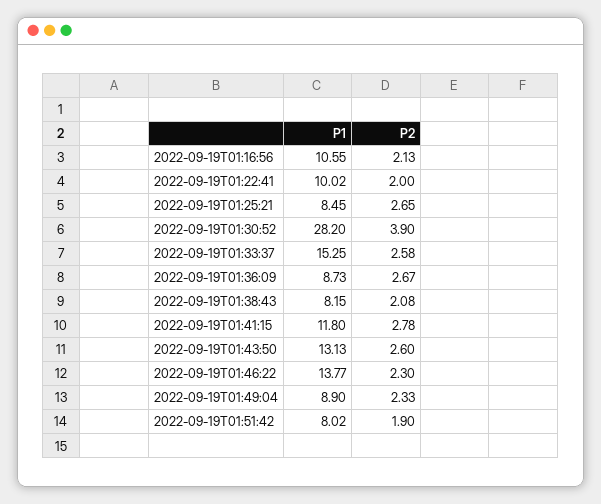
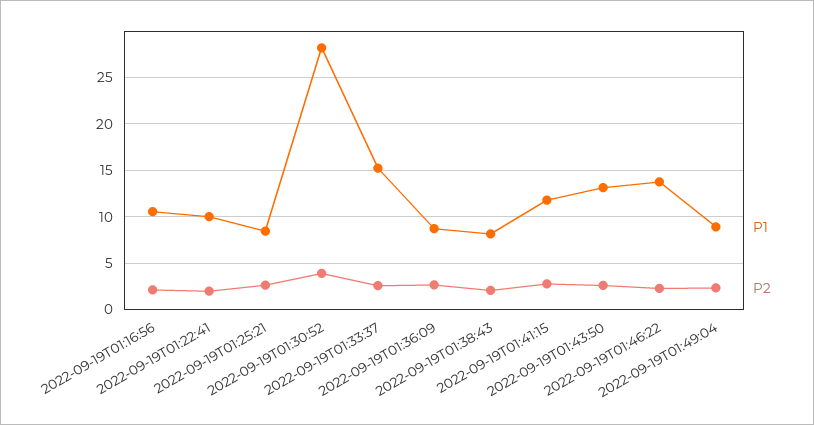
  {
    "P1": {
      "2022-09-19T01:16:56": 10.55,
      "2022-09-19T01:22:41": 10.02,
      "2022-09-19T01:25:21": 8.45,
      "2022-09-19T01:30:52": 28.2,
      "2022-09-19T01:33:37": 15.25,
      "2022-09-19T01:36:09": 8.73,
      "2022-09-19T01:38:43": 8.15,
      "2022-09-19T01:41:15": 11.8,
      "2022-09-19T01:43:50": 13.13,
      "2022-09-19T01:46:22": 13.77,
-     "2022-09-19T01:49:04": 8.9,
+     "2022-09-19T01:49:04": 8.9
-     "2022-09-19T01:51:42": 8.02
    },
    "P2": {
      "2022-09-19T01:16:56": 2.13,
      "2022-09-19T01:22:41": 2,
      "2022-09-19T01:25:21": 2.65,
      "2022-09-19T01:30:52": 3.9,
      "2022-09-19T01:33:37": 2.58,
      "2022-09-19T01:36:09": 2.67,
      "2022-09-19T01:38:43": 2.08,
      "2022-09-19T01:41:15": 2.78,
      "2022-09-19T01:43:50": 2.6,
      "2022-09-19T01:46:22": 2.3,
-     "2022-09-19T01:49:04": 2.33,
+     "2022-09-19T01:49:04": 2.33
-     "2022-09-19T01:51:42": 1.9
    }
  }

